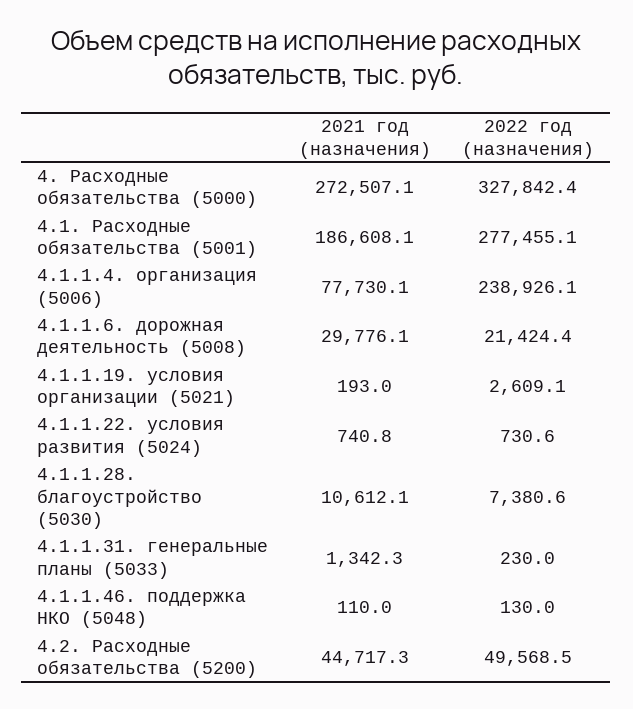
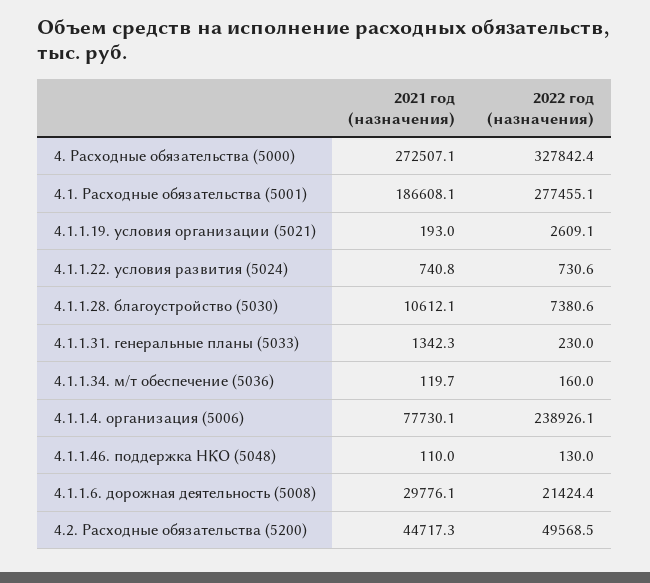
  {
    "2021 год (назначения)": {
      "4. Расходные обязательства (5000)": 272507.1,
      "4.1. Расходные обязательства (5001)": 186608.1,
      "4.1.1.4. организация (5006)": 77730.1,
      "4.1.1.6. дорожная деятельность (5008)": 29776.1,
      "4.1.1.19. условия организации (5021)": 193,
      "4.1.1.22. условия развития (5024)": 740.8,
      "4.1.1.28. благоустройство (5030)": 10612.1,
      "4.1.1.31. генеральные планы (5033)": 1342.3,
      "4.1.1.46. поддержка НКО (5048)": 110,
-     "4.2. Расходные обязательства (5200)": 44717.3
+     "4.2. Расходные обязательства (5200)": 44717.3,
+     "4.1.1.34. м/т обеспечение (5036)": 119.7
    },
    "2022 год (назначения)": {
      "4. Расходные обязательства (5000)": 327842.4,
      "4.1. Расходные обязательства (5001)": 277455.1,
      "4.1.1.4. организация (5006)": 238926.1,
      "4.1.1.6. дорожная деятельность (5008)": 21424.4,
      "4.1.1.19. условия организации (5021)": 2609.1,
      "4.1.1.22. условия развития (5024)": 730.6,
      "4.1.1.28. благоустройство (5030)": 7380.6,
      "4.1.1.31. генеральные планы (5033)": 230,
      "4.1.1.46. поддержка НКО (5048)": 130,
-     "4.2. Расходные обязательства (5200)": 49568.5
+     "4.2. Расходные обязательства (5200)": 49568.5,
+     "4.1.1.34. м/т обеспечение (5036)": 160
    }
  }

